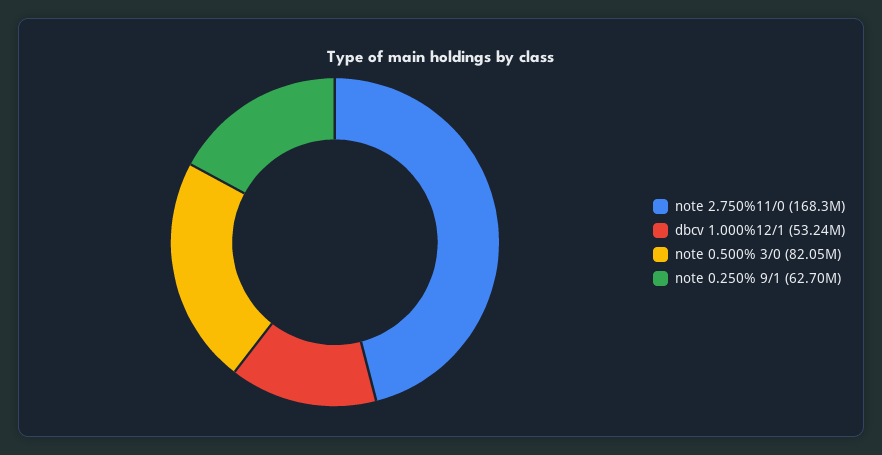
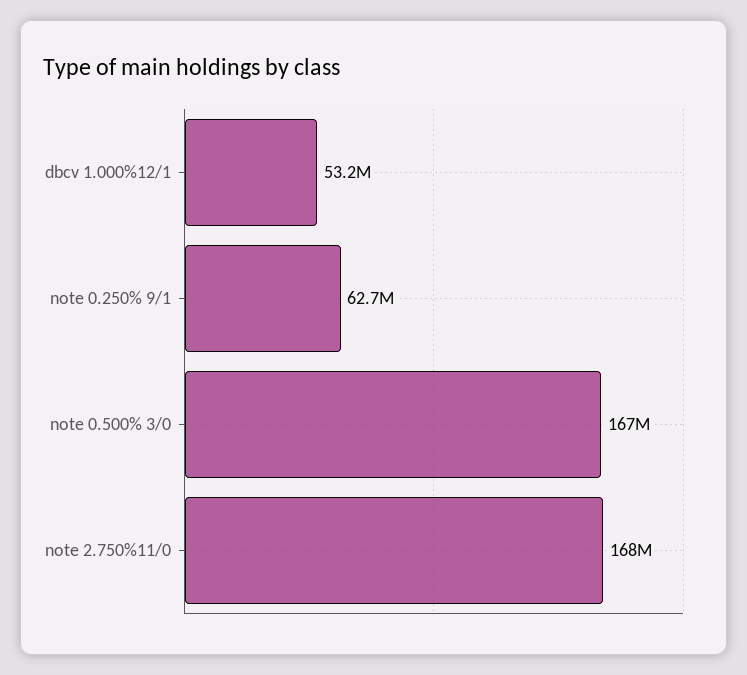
  {
    "note 2.750%11/0": 168300000,
    "dbcv 1.000%12/1": 53240000,
-   "note 0.500% 3/0": 82050000,
+   "note 0.500% 3/0": 167000000,
    "note 0.250% 9/1": 62700000
  }

